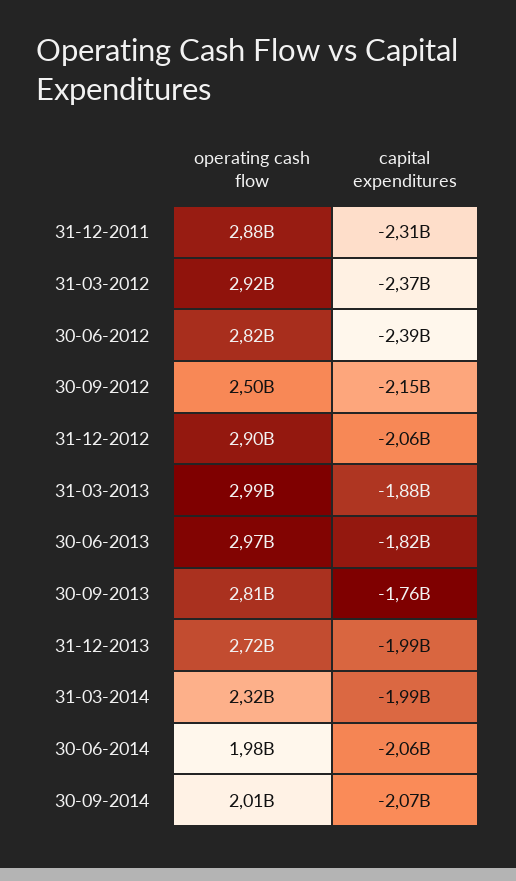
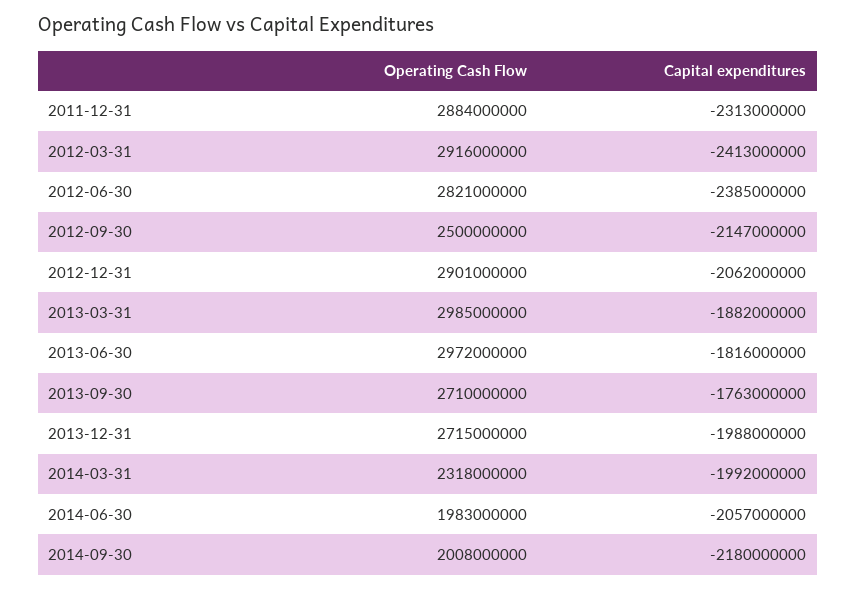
  {
    "operating cash flow": {
      "31-12-2011": 2884000000,
      "31-03-2012": 2916000000,
      "30-06-2012": 2821000000,
      "30-09-2012": 2500000000,
      "31-12-2012": 2901000000,
      "31-03-2013": 2985000000,
      "30-06-2013": 2972000000,
-     "30-09-2013": 2810000000,
+     "30-09-2013": 2710000000,
      "31-12-2013": 2715000000,
      "31-03-2014": 2318000000,
      "30-06-2014": 1983000000,
      "30-09-2014": 2008000000
    },
    "capital expenditures": {
      "31-12-2011": -2313000000,
-     "31-03-2012": -2370000000,
+     "31-03-2012": -2413000000,
      "30-06-2012": -2385000000,
      "30-09-2012": -2147000000,
      "31-12-2012": -2062000000,
      "31-03-2013": -1882000000,
      "30-06-2013": -1816000000,
      "30-09-2013": -1763000000,
      "31-12-2013": -1988000000,
      "31-03-2014": -1992000000,
      "30-06-2014": -2057000000,
-     "30-09-2014": -2070000000
+     "30-09-2014": -2180000000
    }
  }

